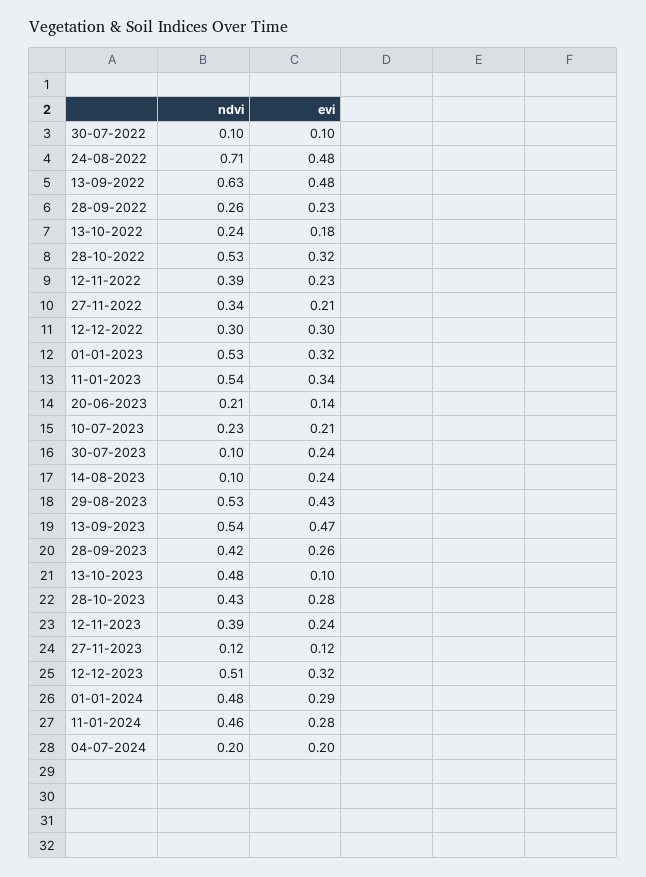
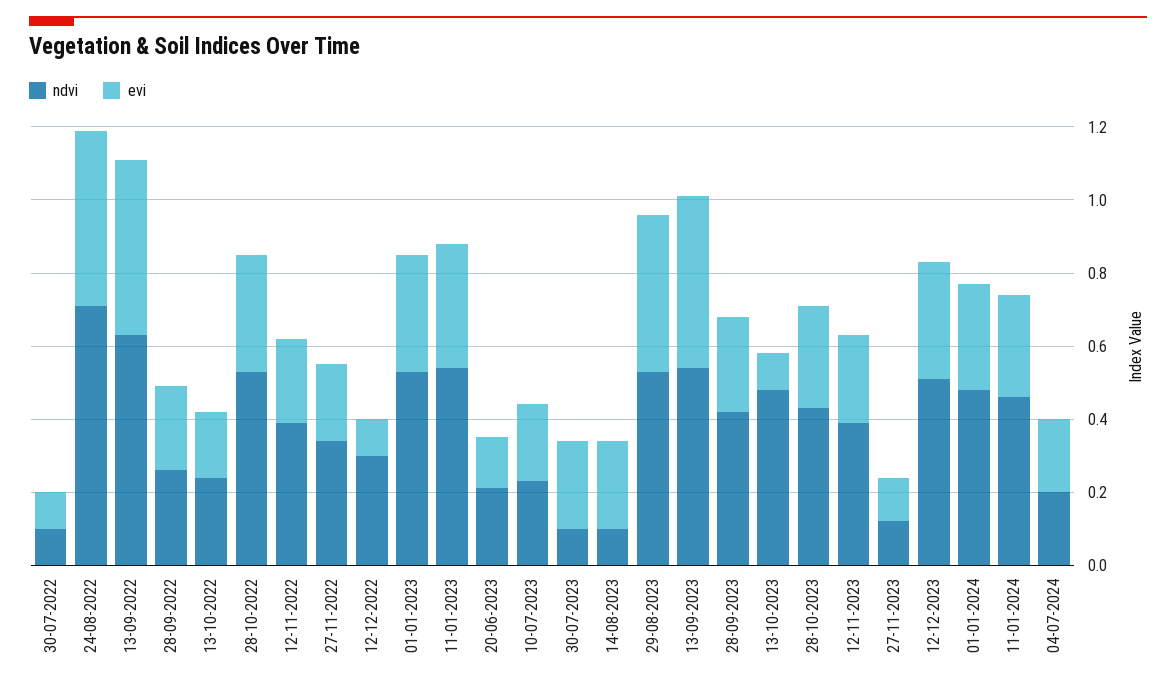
  {
    "ndvi": {
      "30-07-2022": 0.1,
      "24-08-2022": 0.71,
      "13-09-2022": 0.63,
      "28-09-2022": 0.26,
      "13-10-2022": 0.24,
      "28-10-2022": 0.53,
      "12-11-2022": 0.39,
      "27-11-2022": 0.34,
      "12-12-2022": 0.3,
      "01-01-2023": 0.53,
      "11-01-2023": 0.54,
      "20-06-2023": 0.21,
      "10-07-2023": 0.23,
      "30-07-2023": 0.1,
      "14-08-2023": 0.1,
      "29-08-2023": 0.53,
      "13-09-2023": 0.54,
      "28-09-2023": 0.42,
      "13-10-2023": 0.48,
      "28-10-2023": 0.43,
      "12-11-2023": 0.39,
      "27-11-2023": 0.12,
      "12-12-2023": 0.51,
      "01-01-2024": 0.48,
      "11-01-2024": 0.46,
      "04-07-2024": 0.2
    },
    "evi": {
      "30-07-2022": 0.1,
      "24-08-2022": 0.48,
      "13-09-2022": 0.48,
      "28-09-2022": 0.23,
      "13-10-2022": 0.18,
      "28-10-2022": 0.32,
      "12-11-2022": 0.23,
      "27-11-2022": 0.21,
-     "12-12-2022": 0.3,
+     "12-12-2022": 0.1,
      "01-01-2023": 0.32,
      "11-01-2023": 0.34,
      "20-06-2023": 0.14,
      "10-07-2023": 0.21,
      "30-07-2023": 0.24,
      "14-08-2023": 0.24,
      "29-08-2023": 0.43,
      "13-09-2023": 0.47,
      "28-09-2023": 0.26,
      "13-10-2023": 0.1,
      "28-10-2023": 0.28,
      "12-11-2023": 0.24,
      "27-11-2023": 0.12,
      "12-12-2023": 0.32,
      "01-01-2024": 0.29,
      "11-01-2024": 0.28,
      "04-07-2024": 0.2
    }
  }

